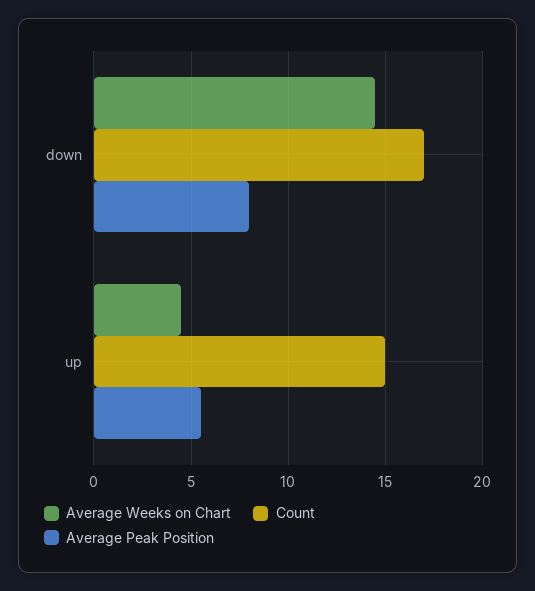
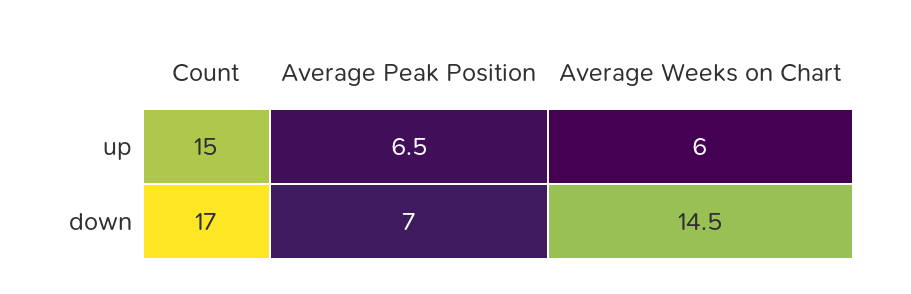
  {
    "Average Weeks on Chart": {
      "down": 14.5,
-     "up": 4.5
+     "up": 6
    },
    "Count": {
      "down": 17,
      "up": 15
    },
    "Average Peak Position": {
-     "down": 8,
+     "down": 7,
-     "up": 5.5
+     "up": 6.5
    }
  }

